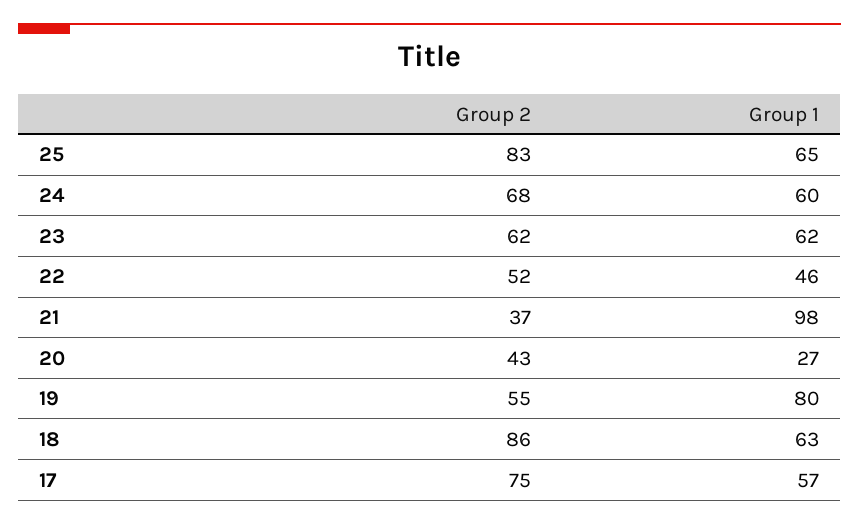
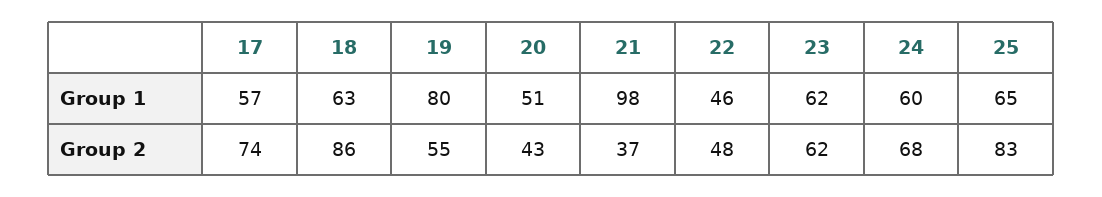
  {
    "Group 2": {
      "25": 83,
      "24": 68,
      "23": 62,
-     "22": 52,
+     "22": 48,
      "21": 37,
      "20": 43,
      "19": 55,
      "18": 86,
-     "17": 75
+     "17": 74
    },
    "Group 1": {
      "25": 65,
      "24": 60,
      "23": 62,
      "22": 46,
      "21": 98,
-     "20": 27,
+     "20": 51,
      "19": 80,
      "18": 63,
      "17": 57
    }
  }

